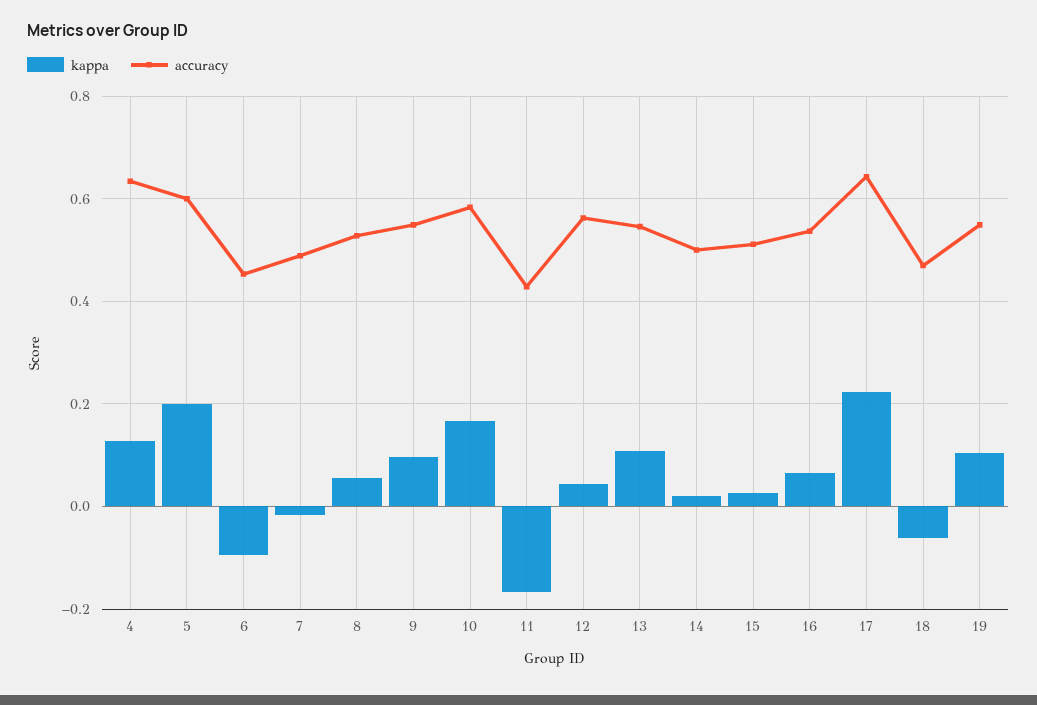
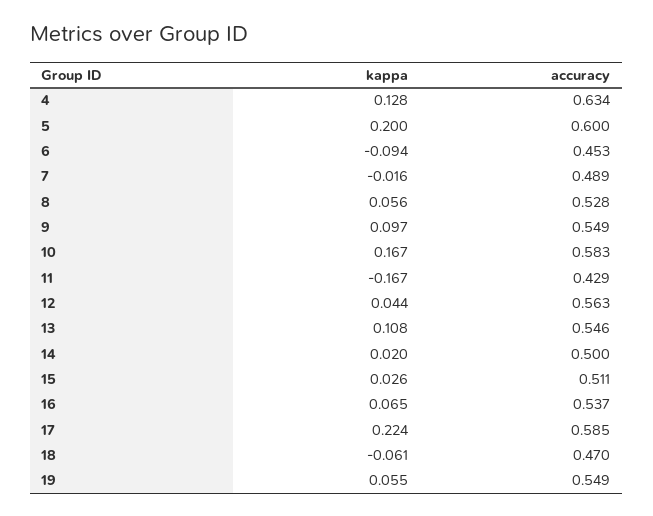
  {
    "kappa": {
      "4": 0.128,
      "5": 0.2,
      "6": -0.094,
      "7": -0.016,
      "8": 0.056,
      "9": 0.097,
      "10": 0.167,
      "11": -0.167,
      "12": 0.044,
      "13": 0.108,
      "14": 0.02,
      "15": 0.026,
      "16": 0.065,
      "17": 0.224,
      "18": -0.061,
-     "19": 0.1
+     "19": 0.055
    },
    "accuracy": {
      "4": 0.634,
      "5": 0.6,
      "6": 0.453,
      "7": 0.489,
      "8": 0.528,
      "9": 0.549,
      "10": 0.583,
      "11": 0.429,
      "12": 0.563,
      "13": 0.546,
      "14": 0.5,
      "15": 0.511,
      "16": 0.537,
-     "17": 0.64,
+     "17": 0.585,
      "18": 0.47,
      "19": 0.549
    }
  }

